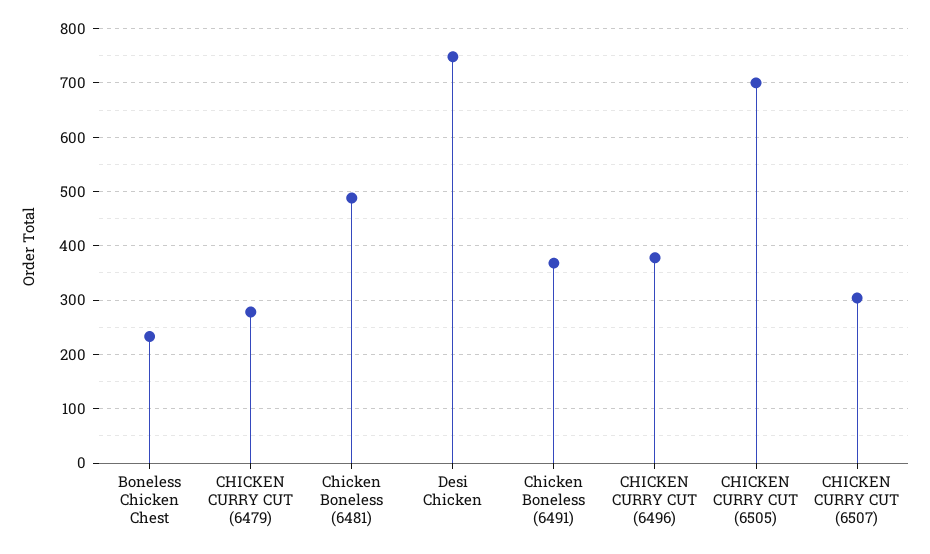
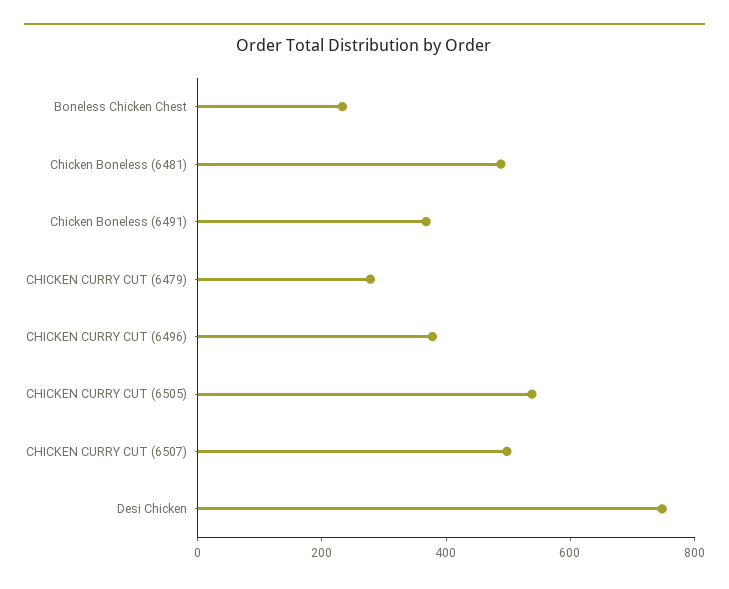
  {
    "Boneless Chicken Chest": 240,
    "CHICKEN CURRY CUT (6479)": 280,
    "Chicken Boneless (6481)": 480,
    "Desi Chicken": 740,
    "Chicken Boneless (6491)": 360,
    "CHICKEN CURRY CUT (6496)": 380,
-   "CHICKEN CURRY CUT (6505)": 700,
+   "CHICKEN CURRY CUT (6505)": 550,
-   "CHICKEN CURRY CUT (6507)": 300
+   "CHICKEN CURRY CUT (6507)": 500
  }

